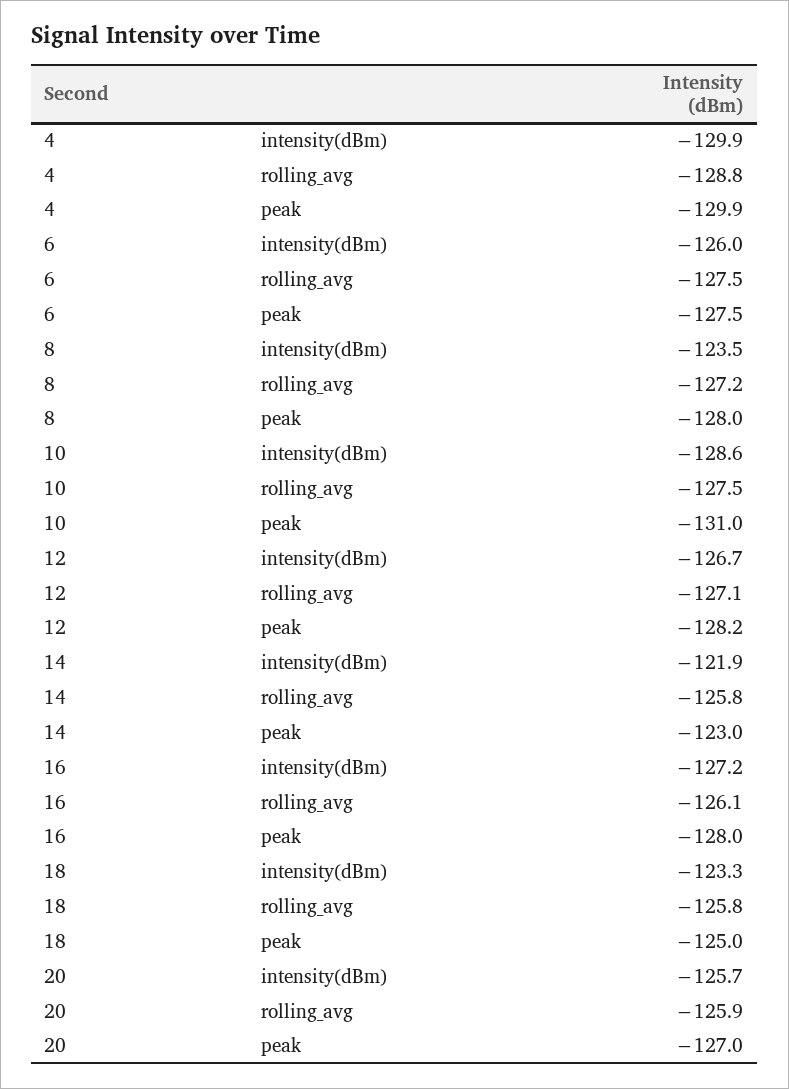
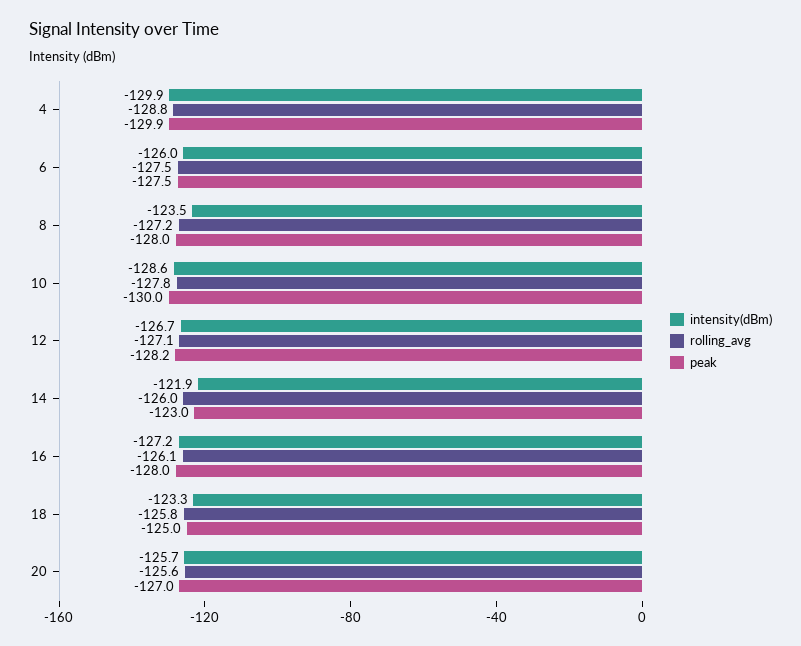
  {
    "intensity(dBm)": {
      "4": -129.9,
      "6": -126,
      "8": -123.5,
      "10": -128.6,
      "12": -126.7,
      "14": -121.9,
      "16": -127.2,
      "18": -123.3,
      "20": -125.7
    },
    "rolling_avg": {
      "4": -128.8,
      "6": -127.5,
      "8": -127.2,
-     "10": -127.5,
+     "10": -127.8,
      "12": -127.1,
-     "14": -125.8,
+     "14": -126,
      "16": -126.1,
      "18": -125.8,
-     "20": -125.9
+     "20": -125.6
    },
    "peak": {
      "4": -129.9,
      "6": -127.5,
      "8": -128,
-     "10": -131,
+     "10": -130,
      "12": -128.2,
      "14": -123,
      "16": -128,
      "18": -125,
      "20": -127
    }
  }

